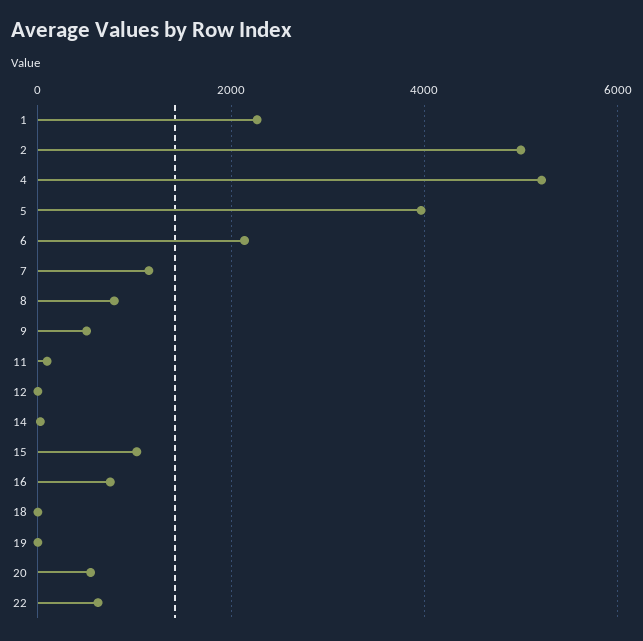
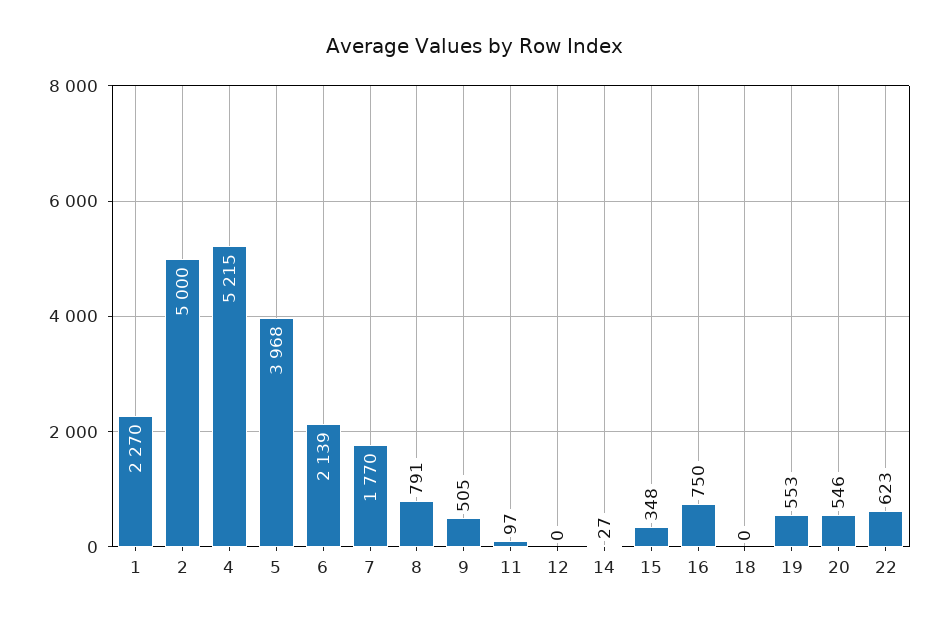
  {
    "1": 2270,
    "2": 5000,
    "4": 5215,
    "5": 3968,
    "6": 2139,
-   "7": 1200,
+   "7": 1770,
    "8": 791,
    "9": 505,
    "11": 97,
    "12": 0,
    "14": 27,
-   "15": 1000,
+   "15": 348,
    "16": 750,
    "18": 0,
-   "19": 0,
+   "19": 553,
    "20": 546,
    "22": 623
  }

